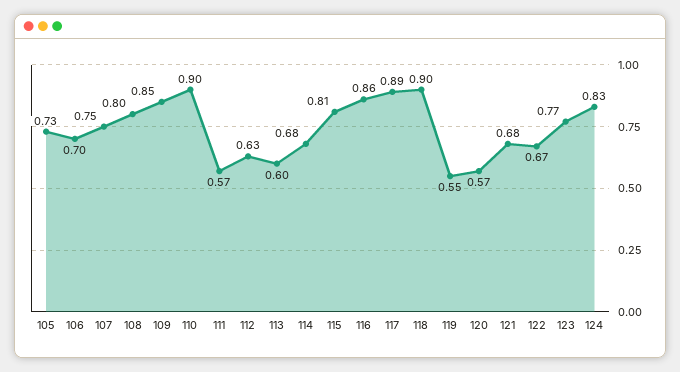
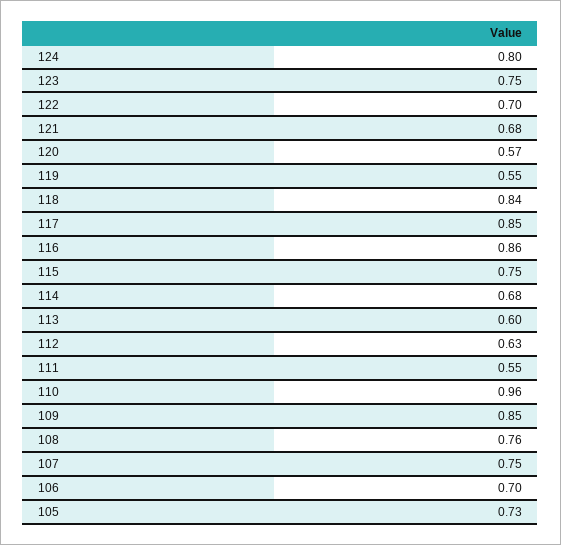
  {
    "105": 0.73,
    "106": 0.7,
    "107": 0.75,
-   "108": 0.8,
+   "108": 0.76,
    "109": 0.85,
-   "110": 0.9,
+   "110": 0.96,
-   "111": 0.57,
+   "111": 0.55,
    "112": 0.63,
    "113": 0.6,
    "114": 0.68,
-   "115": 0.81,
+   "115": 0.75,
    "116": 0.86,
-   "117": 0.89,
+   "117": 0.85,
-   "118": 0.9,
+   "118": 0.84,
    "119": 0.55,
    "120": 0.57,
    "121": 0.68,
-   "122": 0.67,
+   "122": 0.7,
-   "123": 0.77,
+   "123": 0.75,
-   "124": 0.83
+   "124": 0.8
  }

